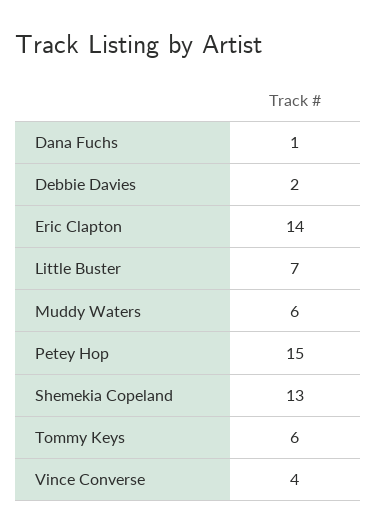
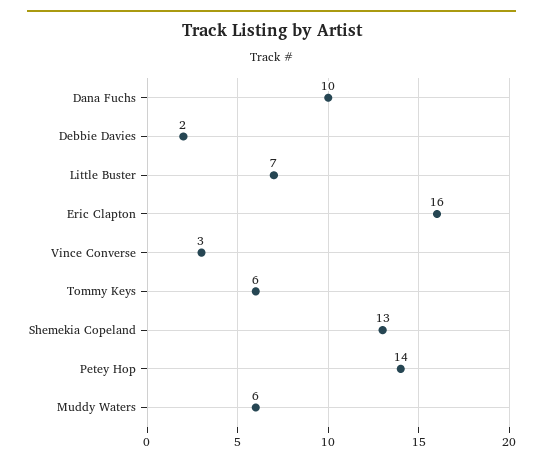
  {
-   "Dana Fuchs": 1,
+   "Dana Fuchs": 10,
    "Debbie Davies": 2,
-   "Eric Clapton": 14,
+   "Eric Clapton": 16,
    "Little Buster": 7,
    "Muddy Waters": 6,
-   "Petey Hop": 15,
+   "Petey Hop": 14,
    "Shemekia Copeland": 13,
    "Tommy Keys": 6,
-   "Vince Converse": 4
+   "Vince Converse": 3
  }

